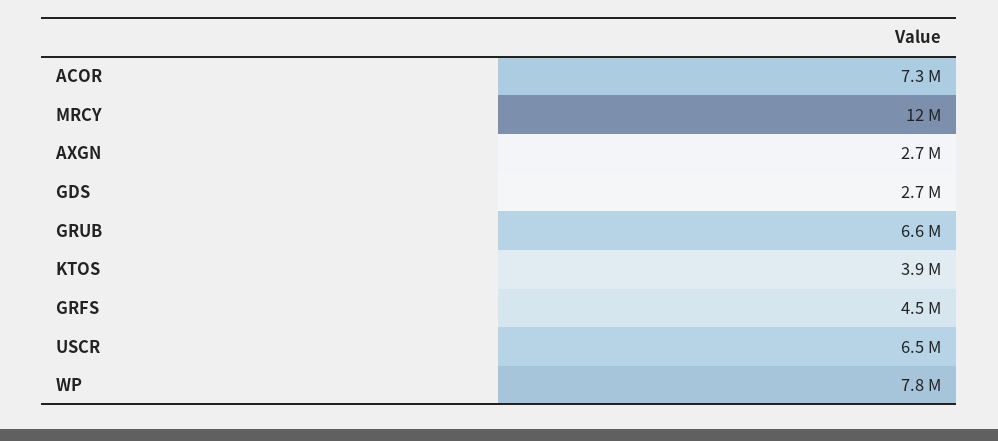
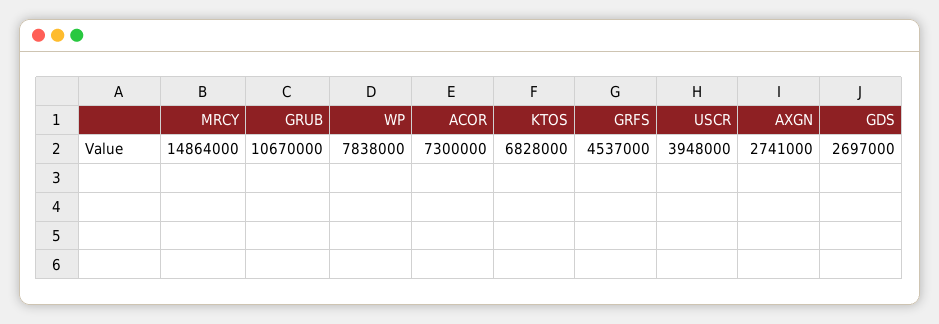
  {
    "ACOR": 7300000,
-   "MRCY": 12000000,
+   "MRCY": 14864000,
    "AXGN": 2741000,
    "GDS": 2697000,
-   "GRUB": 6600000,
+   "GRUB": 10670000,
-   "KTOS": 3900000,
+   "KTOS": 6828000,
    "GRFS": 4537000,
-   "USCR": 6500000,
+   "USCR": 3948000,
    "WP": 7838000
  }

